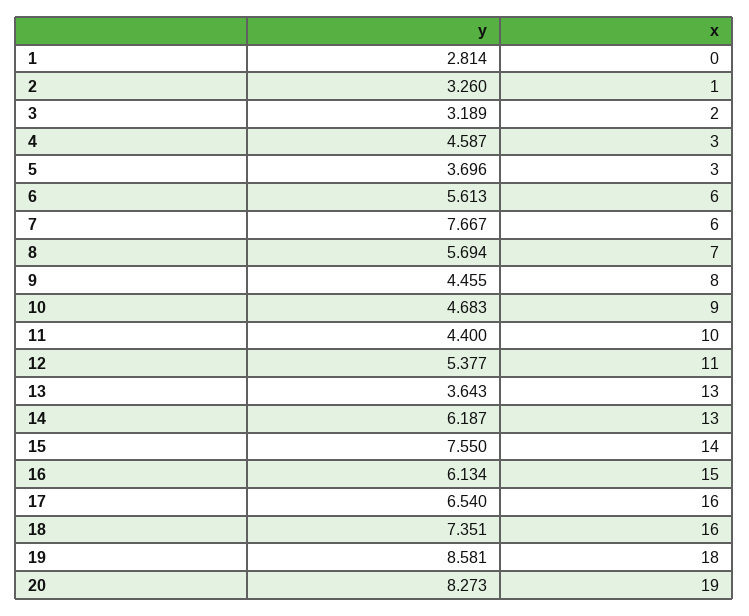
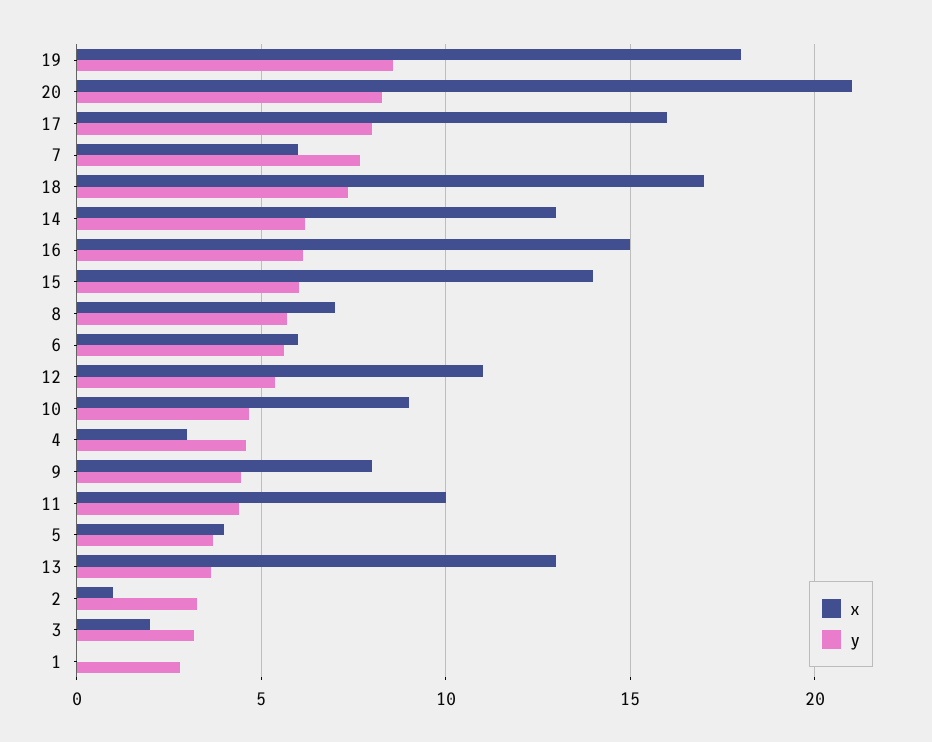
  {
    "y": {
      "1": 2.814,
      "2": 3.26,
      "3": 3.189,
      "4": 4.587,
      "5": 3.696,
      "6": 5.613,
      "7": 7.667,
      "8": 5.694,
      "9": 4.455,
      "10": 4.683,
      "11": 4.4,
      "12": 5.377,
      "13": 3.643,
      "14": 6.187,
-     "15": 7.55,
+     "15": 6,
      "16": 6.134,
-     "17": 6.54,
+     "17": 8,
      "18": 7.351,
      "19": 8.581,
      "20": 8.273
    },
    "x": {
      "1": 0,
      "2": 1,
      "3": 2,
      "4": 3,
-     "5": 3,
+     "5": 4,
      "6": 6,
      "7": 6,
      "8": 7,
      "9": 8,
      "10": 9,
      "11": 10,
      "12": 11,
      "13": 13,
      "14": 13,
      "15": 14,
      "16": 15,
      "17": 16,
-     "18": 16,
+     "18": 17,
      "19": 18,
-     "20": 19
+     "20": 21
    }
  }

